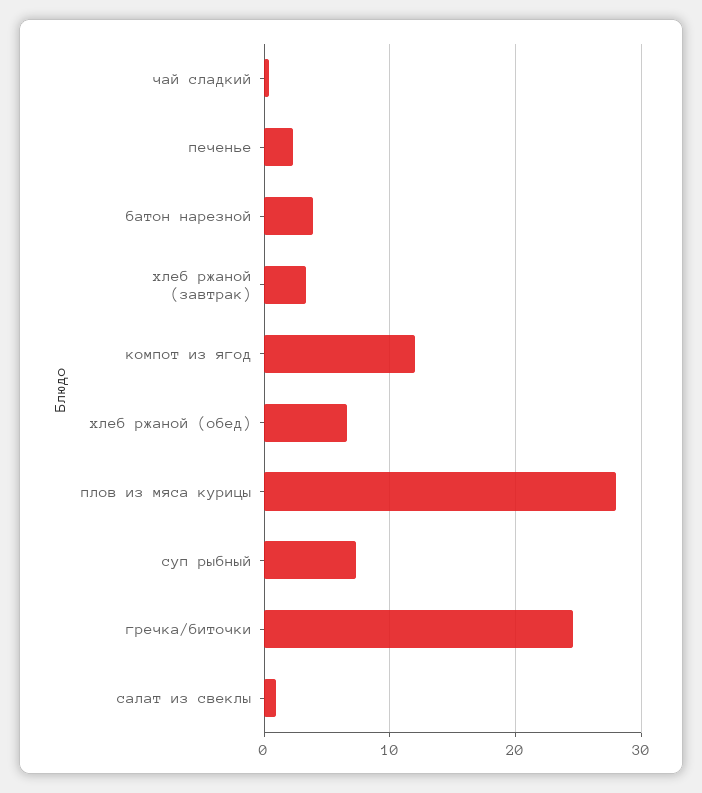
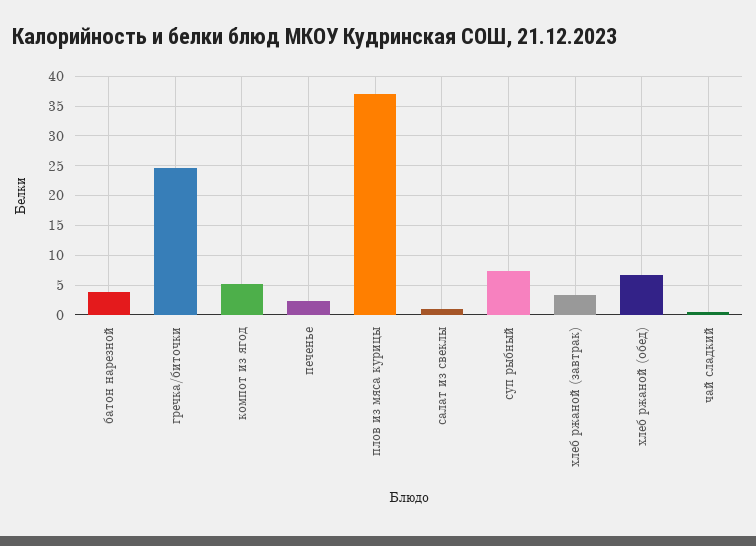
  {
    "чай сладкий": 0,
    "печенье": 2,
    "батон нарезной": 4,
    "хлеб ржаной (завтрак)": 3,
-   "компот из ягод": 12,
+   "компот из ягод": 5,
    "хлеб ржаной (обед)": 7,
-   "плов из мяса курицы": 28,
+   "плов из мяса курицы": 37.5,
    "суп рыбный": 7,
    "гречка/биточки": 25,
    "салат из свеклы": 1
  }

